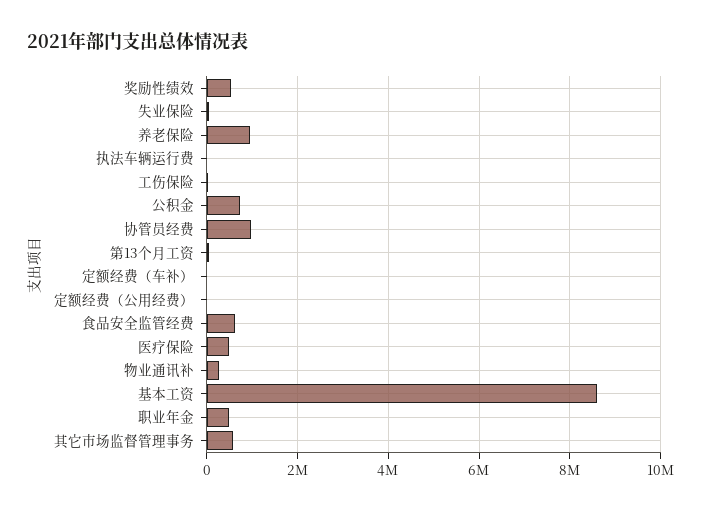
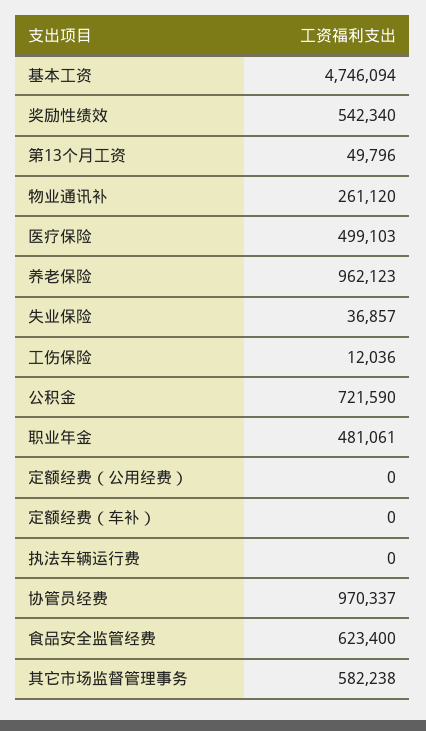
  {
    "奖励性绩效": 542340,
    "失业保险": 36857,
    "养老保险": 962123,
    "执法车辆运行费": 0,
    "工伤保险": 12036,
    "公积金": 721590,
    "协管员经费": 970337,
    "第13个月工资": 49796,
    "定额经费（车补）": 0,
    "定额经费（公用经费）": 0,
    "食品安全监管经费": 623400,
    "医疗保险": 499103,
    "物业通讯补": 261120,
-   "基本工资": 8600000,
+   "基本工资": 4746094,
    "职业年金": 481061,
    "其它市场监督管理事务": 582238
  }

